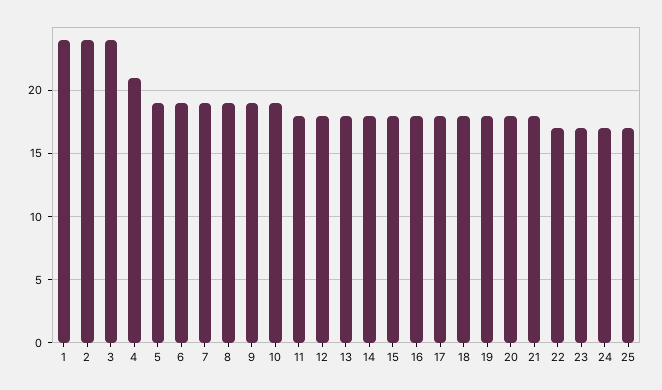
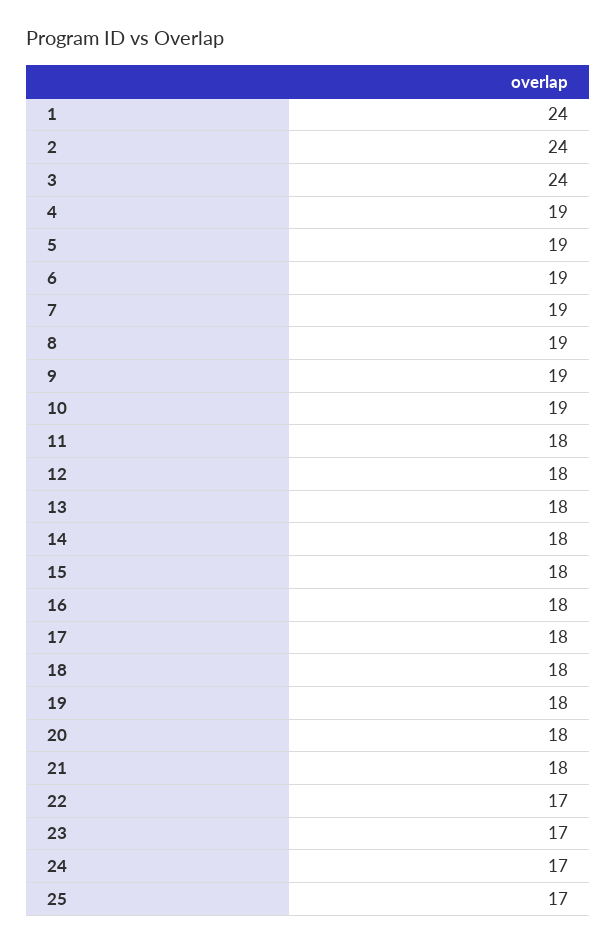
  {
    "1": 24,
    "2": 24,
    "3": 24,
-   "4": 21,
+   "4": 19,
    "5": 19,
    "6": 19,
    "7": 19,
    "8": 19,
    "9": 19,
    "10": 19,
    "11": 18,
    "12": 18,
    "13": 18,
    "14": 18,
    "15": 18,
    "16": 18,
    "17": 18,
    "18": 18,
    "19": 18,
    "20": 18,
    "21": 18,
    "22": 17,
    "23": 17,
    "24": 17,
    "25": 17
  }

